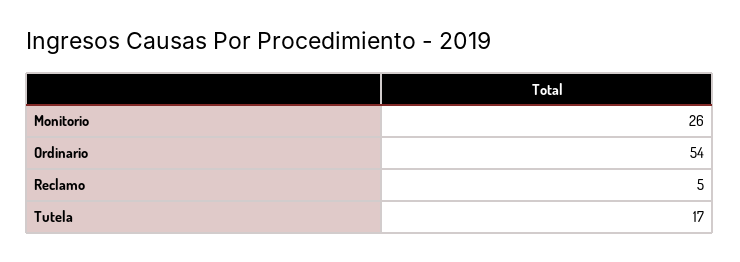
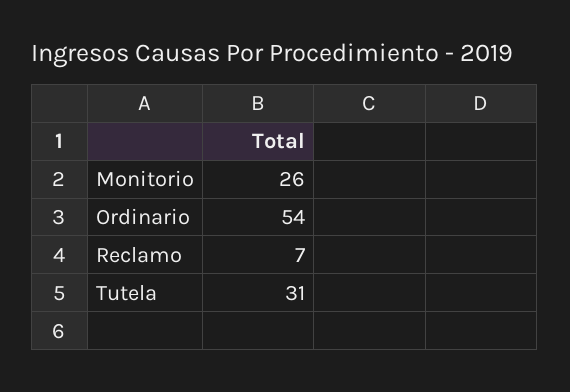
  {
    "Monitorio": 26,
    "Ordinario": 54,
-   "Reclamo": 5,
+   "Reclamo": 7,
-   "Tutela": 17
+   "Tutela": 31
  }

